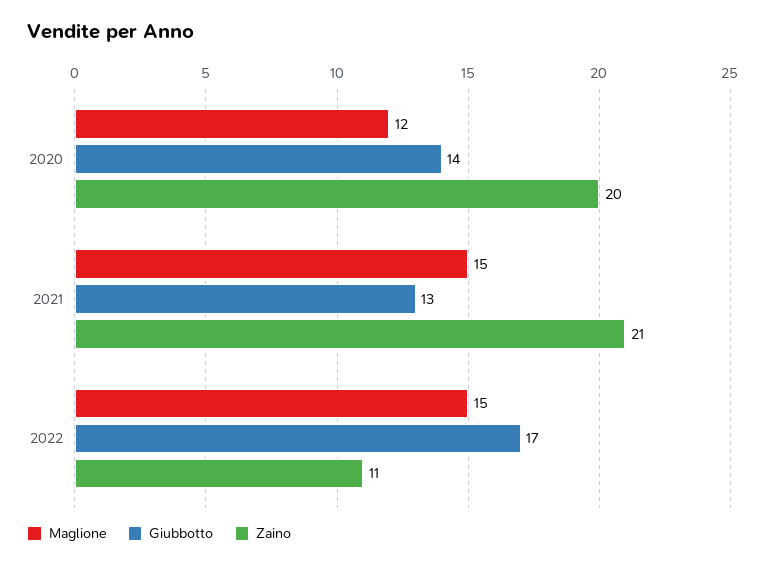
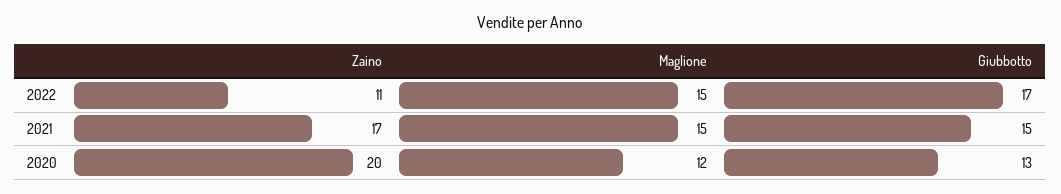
  {
    "Maglione": {
      "2020": 12,
      "2021": 15,
      "2022": 15
    },
    "Giubbotto": {
-     "2020": 14,
+     "2020": 13,
-     "2021": 13,
+     "2021": 15,
      "2022": 17
    },
    "Zaino": {
      "2020": 20,
-     "2021": 21,
+     "2021": 17,
      "2022": 11
    }
  }

